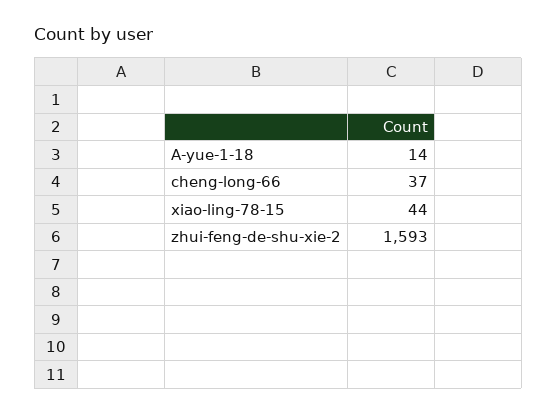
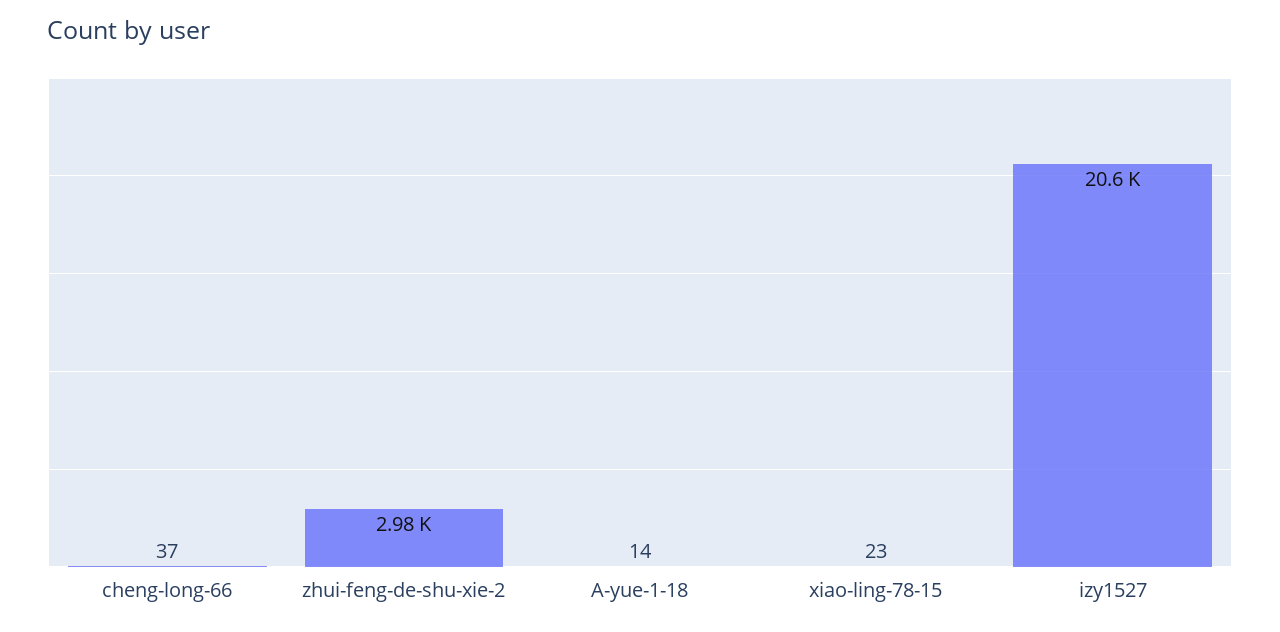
  {
    "A-yue-1-18": 14,
    "cheng-long-66": 37,
-   "xiao-ling-78-15": 44,
+   "xiao-ling-78-15": 23,
-   "zhui-feng-de-shu-xie-2": 1593
+   "zhui-feng-de-shu-xie-2": 2980,
+   "izy1527": 20600
  }

